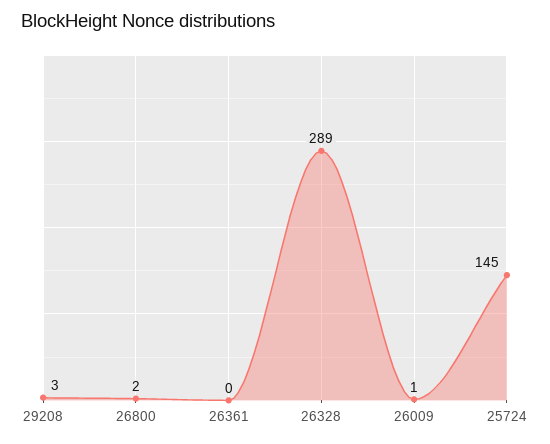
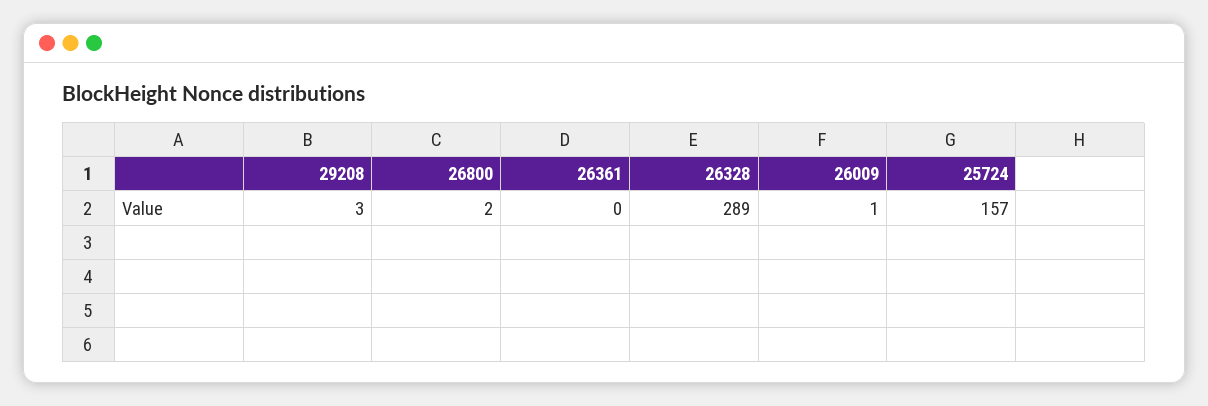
  {
    "29208": 3,
    "26800": 2,
    "26361": 0,
    "26328": 289,
    "26009": 1,
-   "25724": 145
+   "25724": 157
  }

